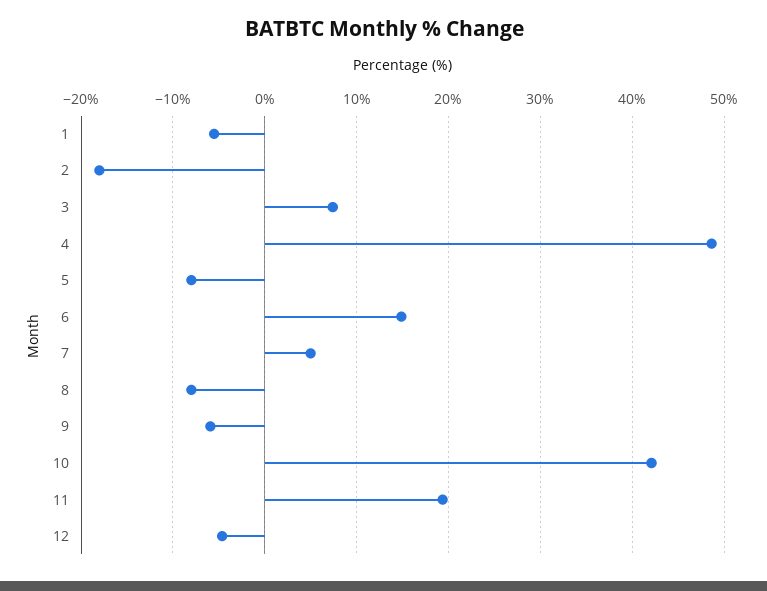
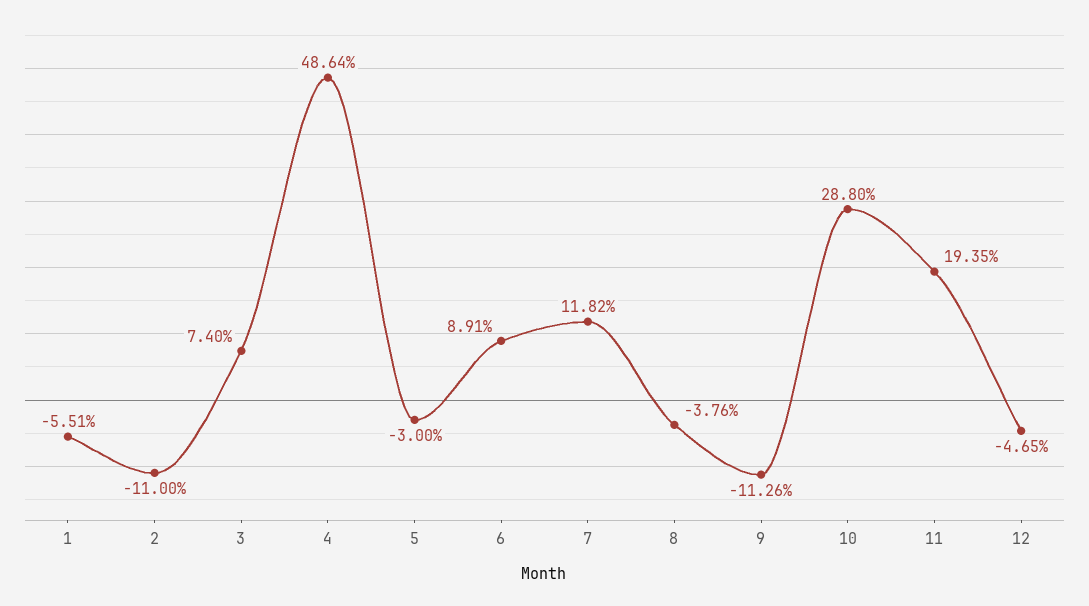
  {
    "1": -5.51,
-   "2": -18,
+   "2": -11,
    "3": 7.4,
    "4": 48.64,
-   "5": -8,
+   "5": -3,
-   "6": 15,
+   "6": 8.91,
-   "7": 5,
+   "7": 11.82,
-   "8": -8,
+   "8": -3.76,
-   "9": -6,
+   "9": -11.26,
-   "10": 42,
+   "10": 28.8,
    "11": 19.35,
    "12": -4.65
  }

